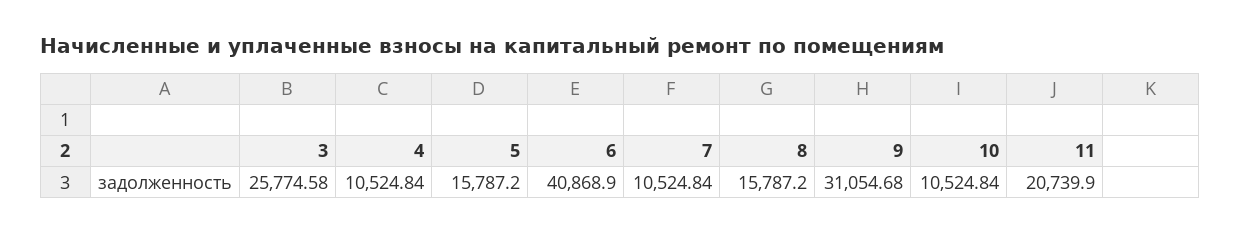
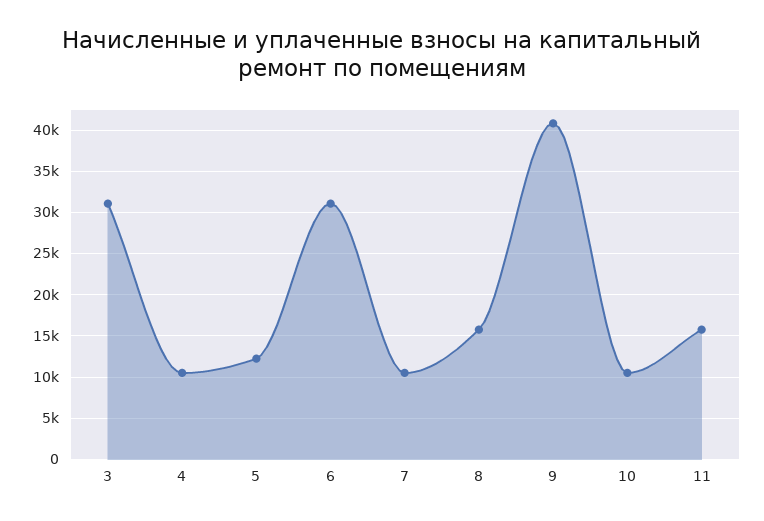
  {
-   "3": 25774.58,
+   "3": 31000,
    "4": 10524.84,
-   "5": 15787.2,
+   "5": 12000,
-   "6": 40868.9,
+   "6": 31000,
    "7": 10524.84,
    "8": 15787.2,
-   "9": 31054.68,
+   "9": 41000,
    "10": 10524.84,
-   "11": 20739.9
+   "11": 16000
  }

